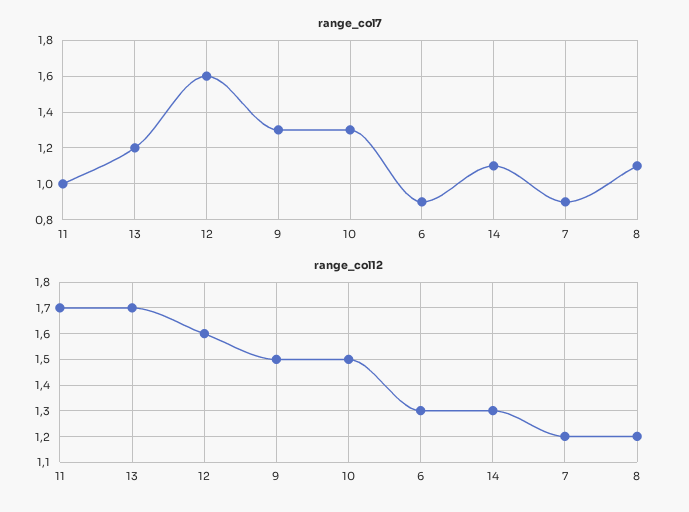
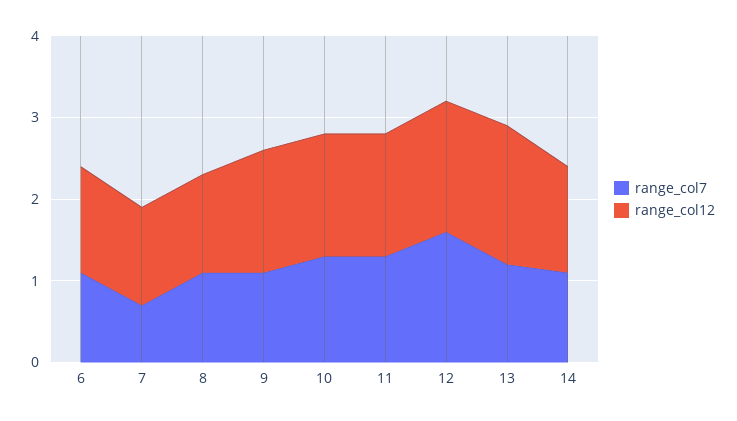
  {
    "range_col7": {
-     "11": 1,
+     "11": 1.3,
      "13": 1.2,
      "12": 1.6,
-     "9": 1.3,
+     "9": 1.1,
      "10": 1.3,
-     "6": 0.9,
+     "6": 1.1,
      "14": 1.1,
-     "7": 0.9,
+     "7": 0.7,
      "8": 1.1
    },
    "range_col12": {
-     "11": 1.7,
+     "11": 1.5,
      "13": 1.7,
      "12": 1.6,
      "9": 1.5,
      "10": 1.5,
      "6": 1.3,
      "14": 1.3,
      "7": 1.2,
      "8": 1.2
    }
  }

